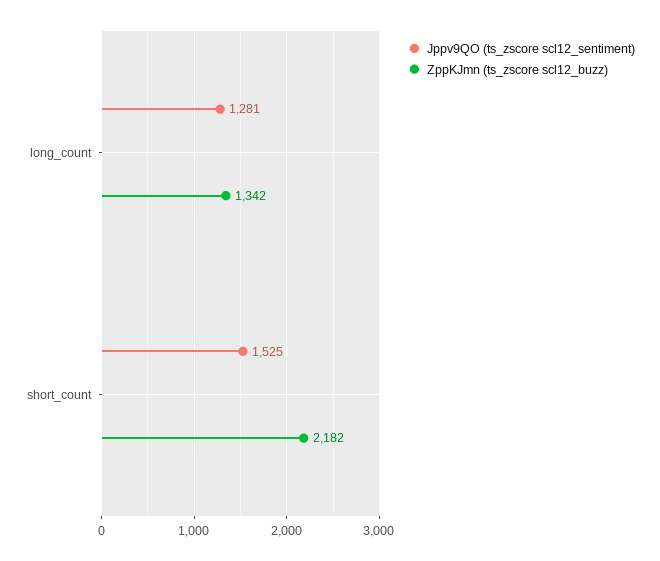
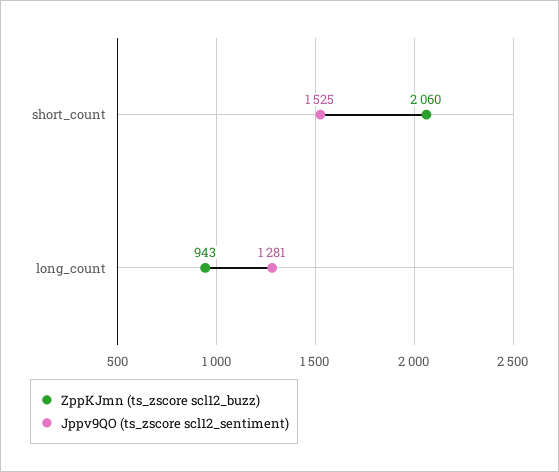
  {
    "Jppv9QO (ts_zscore scl12_sentiment)": {
      "long_count": 1281,
      "short_count": 1525
    },
    "ZppKJmn (ts_zscore scl12_buzz)": {
-     "long_count": 1342,
+     "long_count": 943,
-     "short_count": 2182
+     "short_count": 2060
    }
  }

